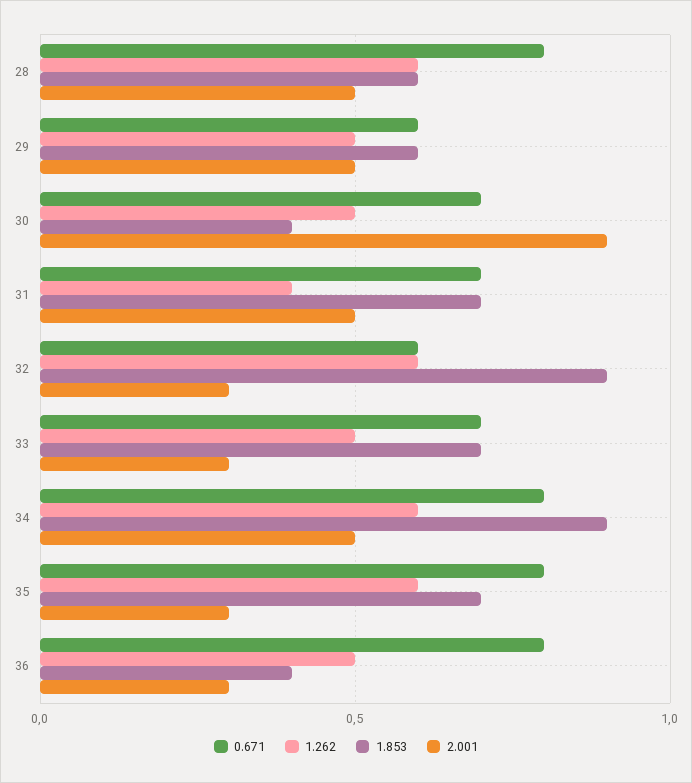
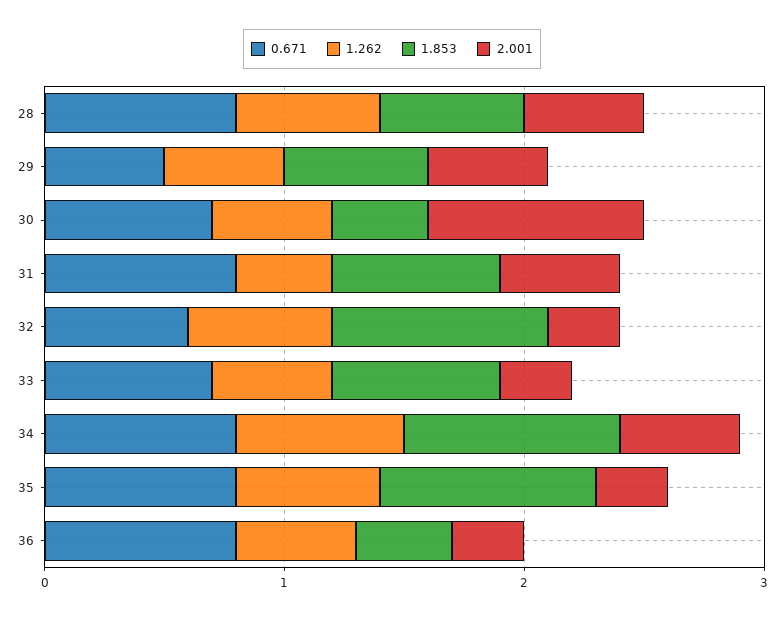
  {
    "0.671": {
      "28": 0.8,
-     "29": 0.6,
+     "29": 0.5,
      "30": 0.7,
-     "31": 0.7,
+     "31": 0.8,
      "32": 0.6,
      "33": 0.7,
      "34": 0.8,
      "35": 0.8,
      "36": 0.8
    },
    "1.262": {
      "28": 0.6,
      "29": 0.5,
      "30": 0.5,
      "31": 0.4,
      "32": 0.6,
      "33": 0.5,
-     "34": 0.6,
+     "34": 0.7,
      "35": 0.6,
      "36": 0.5
    },
    "1.853": {
      "28": 0.6,
      "29": 0.6,
      "30": 0.4,
      "31": 0.7,
      "32": 0.9,
      "33": 0.7,
      "34": 0.9,
-     "35": 0.7,
+     "35": 0.9,
      "36": 0.4
    },
    "2.001": {
      "28": 0.5,
      "29": 0.5,
      "30": 0.9,
      "31": 0.5,
      "32": 0.3,
      "33": 0.3,
      "34": 0.5,
      "35": 0.3,
      "36": 0.3
    }
  }

